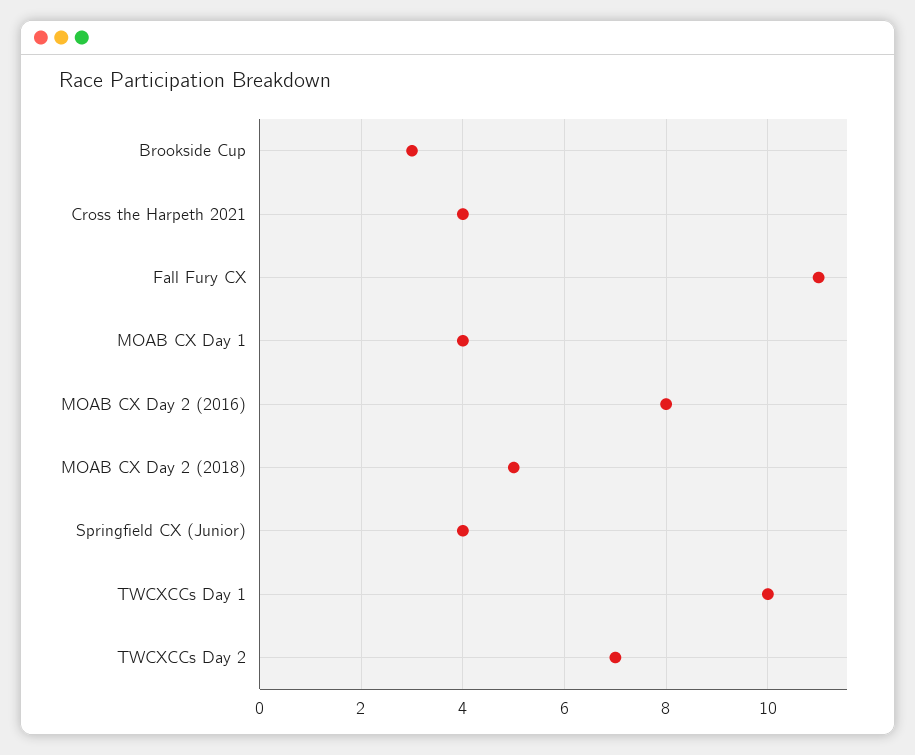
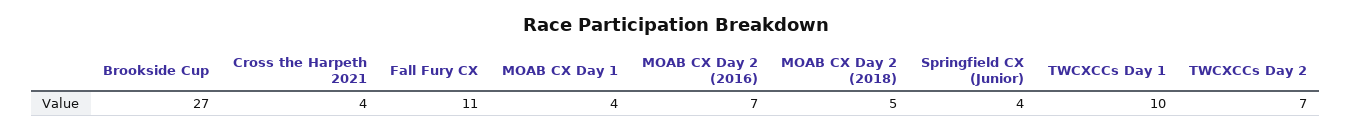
  {
-   "Brookside Cup": 3,
+   "Brookside Cup": 27,
    "Cross the Harpeth 2021": 4,
    "Fall Fury CX": 11,
    "MOAB CX Day 1": 4,
-   "MOAB CX Day 2 (2016)": 8,
+   "MOAB CX Day 2 (2016)": 7,
    "MOAB CX Day 2 (2018)": 5,
    "Springfield CX (Junior)": 4,
    "TWCXCCs Day 1": 10,
    "TWCXCCs Day 2": 7
  }

